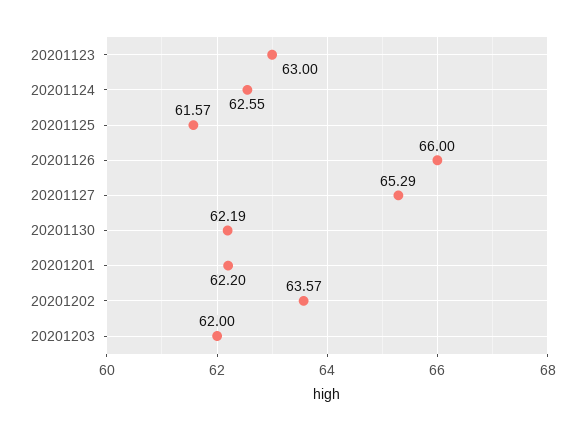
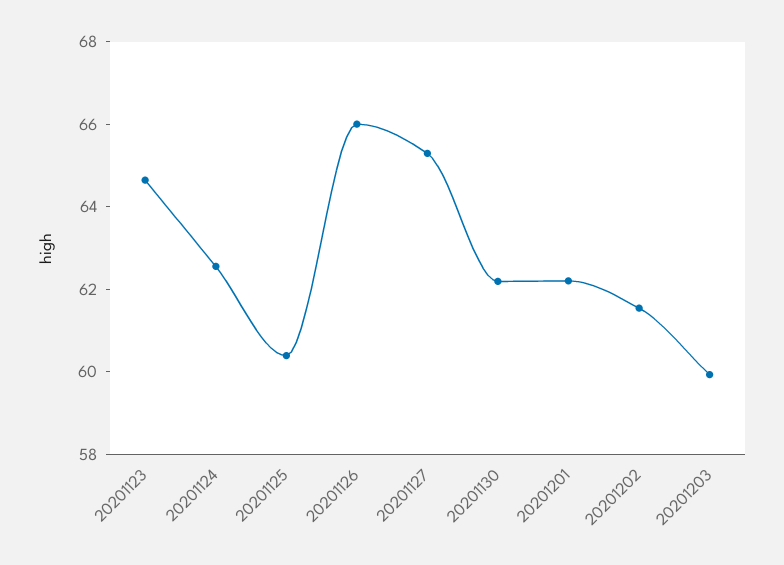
  {
-   "20201123": 63,
+   "20201123": 64.5,
    "20201124": 62.55,
-   "20201125": 61.57,
+   "20201125": 60.5,
    "20201126": 66,
    "20201127": 65.29,
    "20201130": 62.19,
    "20201201": 62.2,
-   "20201202": 63.57,
+   "20201202": 61.5,
-   "20201203": 62
+   "20201203": 60
  }

